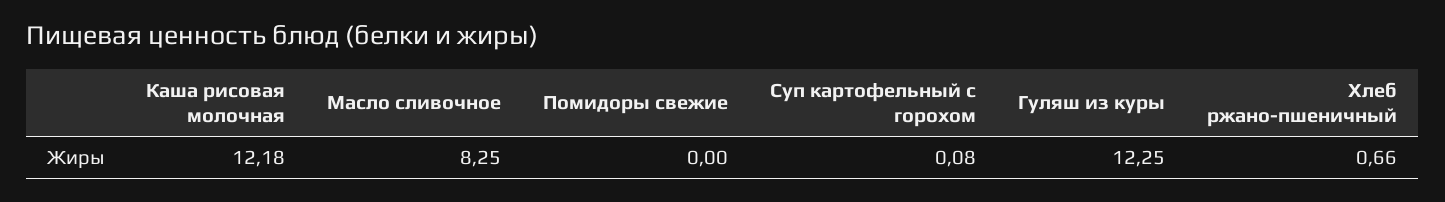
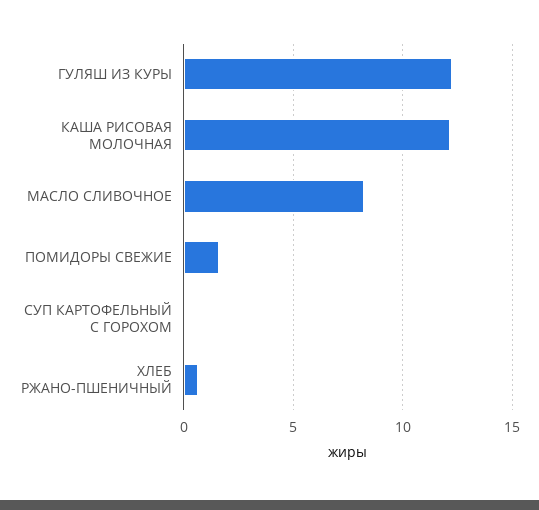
  {
    "Каша рисовая молочная": 12.18,
    "Масло сливочное": 8.25,
-   "Помидоры свежие": 0,
+   "Помидоры свежие": 1.5,
    "Суп картофельный с горохом": 0.08,
    "Гуляш из куры": 12.25,
    "Хлеб ржано-пшеничный": 0.66
  }

